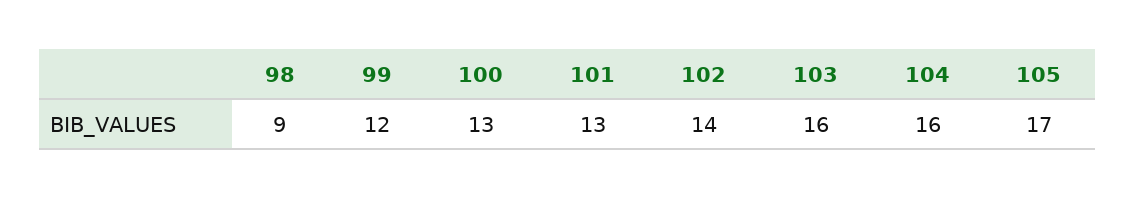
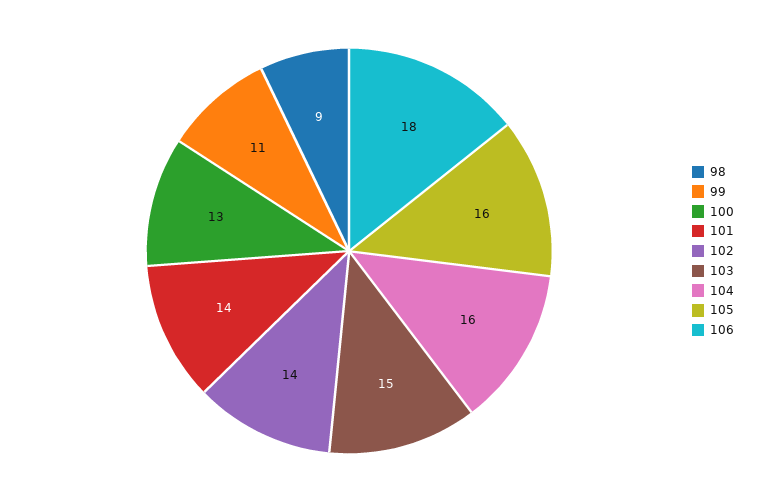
  {
    "98": 9,
-   "99": 12,
+   "99": 11,
    "100": 13,
-   "101": 13,
+   "101": 14,
    "102": 14,
-   "103": 16,
+   "103": 15,
    "104": 16,
-   "105": 17
+   "105": 16,
+   "106": 18
  }

